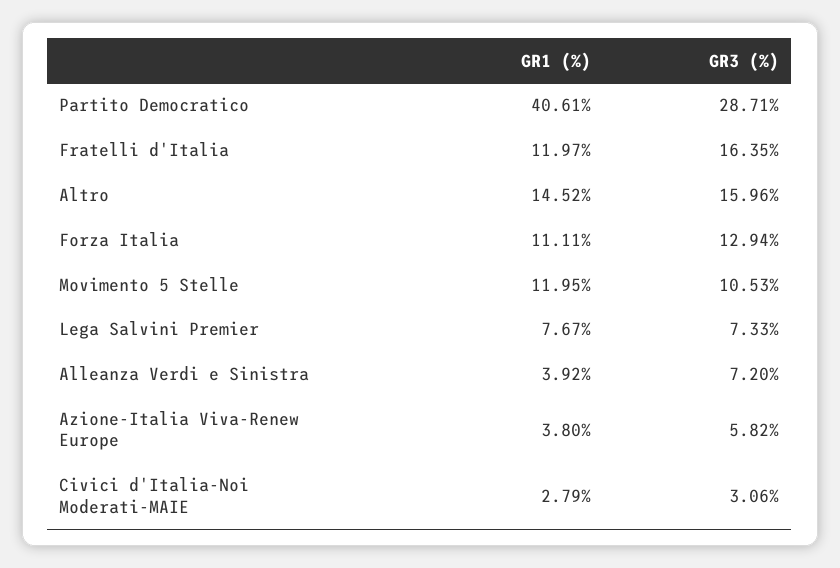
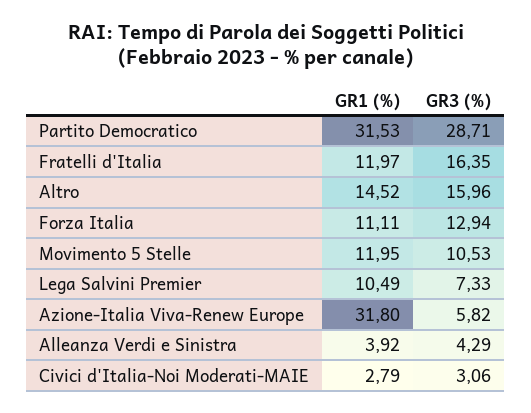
  {
    "GR1 (%)": {
-     "Partito Democratico": 40.61,
+     "Partito Democratico": 31.53,
      "Fratelli d'Italia": 11.97,
      "Altro": 14.52,
      "Forza Italia": 11.11,
      "Movimento 5 Stelle": 11.95,
-     "Lega Salvini Premier": 7.67,
+     "Lega Salvini Premier": 10.49,
      "Alleanza Verdi e Sinistra": 3.92,
-     "Azione-Italia Viva-Renew Europe": 3.8,
+     "Azione-Italia Viva-Renew Europe": 31.8,
      "Civici d'Italia-Noi Moderati-MAIE": 2.79
    },
    "GR3 (%)": {
      "Partito Democratico": 28.71,
      "Fratelli d'Italia": 16.35,
      "Altro": 15.96,
      "Forza Italia": 12.94,
      "Movimento 5 Stelle": 10.53,
      "Lega Salvini Premier": 7.33,
-     "Alleanza Verdi e Sinistra": 7.2,
+     "Alleanza Verdi e Sinistra": 4.29,
      "Azione-Italia Viva-Renew Europe": 5.82,
      "Civici d'Italia-Noi Moderati-MAIE": 3.06
    }
  }

